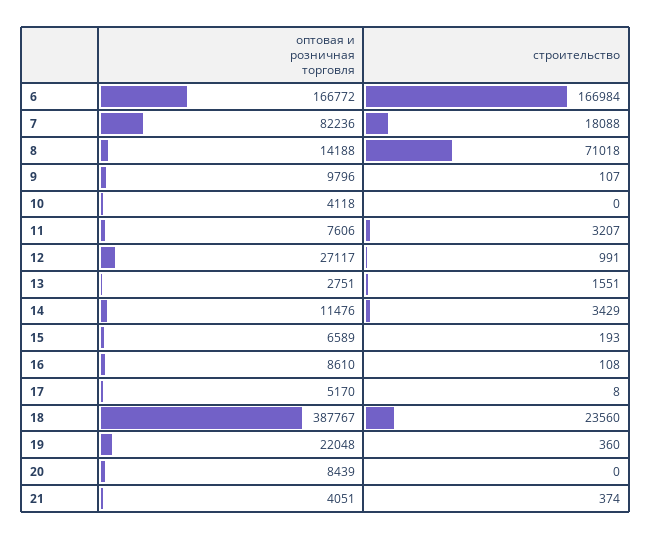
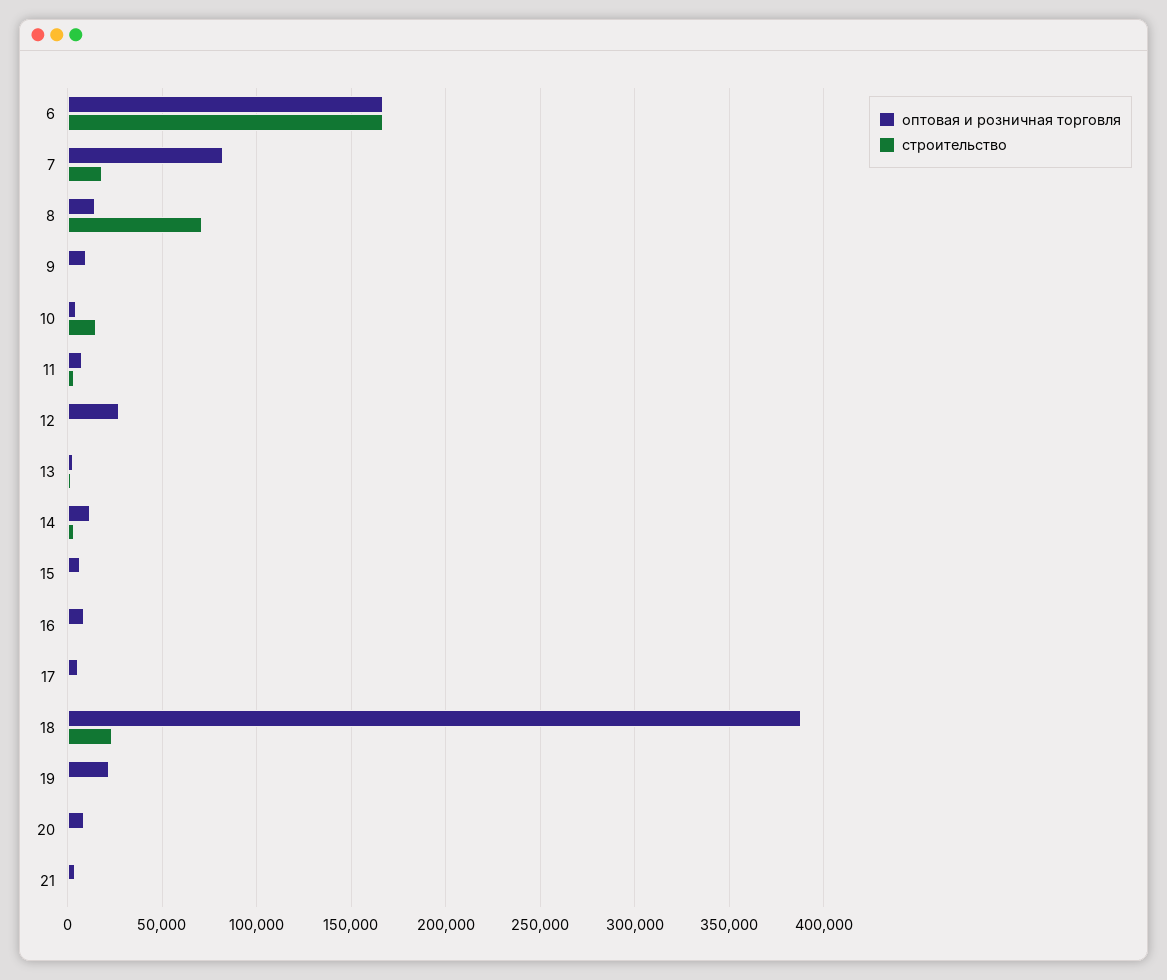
  {
    "оптовая и розничная торговля": {
      "6": 166772,
      "7": 82236,
      "8": 14188,
      "9": 9796,
      "10": 4118,
      "11": 7606,
      "12": 27117,
      "13": 2751,
      "14": 11476,
      "15": 6589,
      "16": 8610,
      "17": 5170,
      "18": 387767,
      "19": 22048,
      "20": 8439,
      "21": 4051
    },
    "строительство": {
      "6": 166984,
      "7": 18088,
      "8": 71018,
      "9": 107,
-     "10": 0,
+     "10": 15000,
      "11": 3207,
      "12": 991,
      "13": 1551,
      "14": 3429,
      "15": 193,
      "16": 108,
      "17": 8,
      "18": 23560,
      "19": 360,
      "20": 0,
      "21": 374
    }
  }

